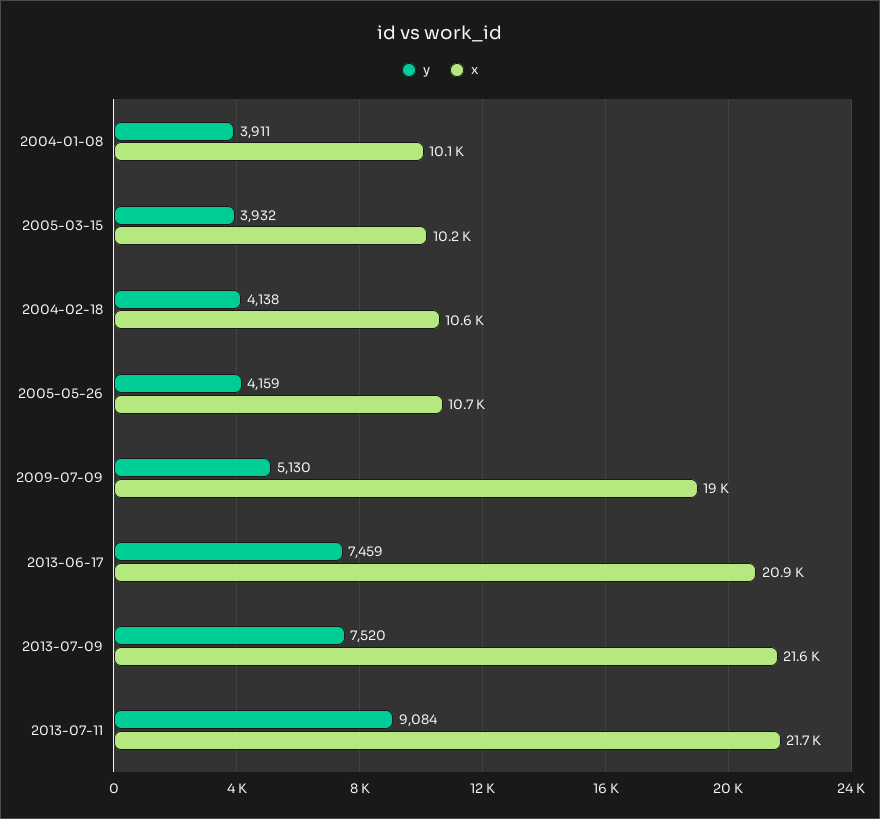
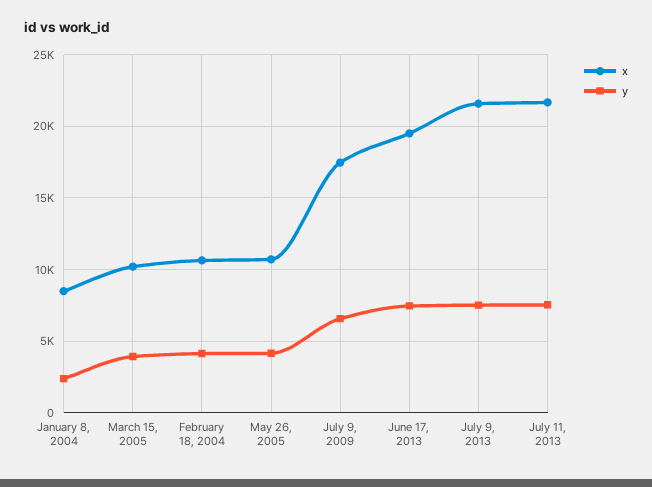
  {
    "y": {
-     "2004-01-08": 3911,
+     "2004-01-08": 2500,
      "2005-03-15": 3932,
      "2004-02-18": 4138,
      "2005-05-26": 4159,
-     "2009-07-09": 5130,
+     "2009-07-09": 6500,
      "2013-06-17": 7459,
      "2013-07-09": 7520,
-     "2013-07-11": 9084
+     "2013-07-11": 7500
    },
    "x": {
-     "2004-01-08": 10100,
+     "2004-01-08": 8500,
      "2005-03-15": 10200,
      "2004-02-18": 10600,
      "2005-05-26": 10700,
-     "2009-07-09": 19000,
+     "2009-07-09": 17500,
-     "2013-06-17": 20900,
+     "2013-06-17": 19500,
      "2013-07-09": 21600,
      "2013-07-11": 21700
    }
  }

